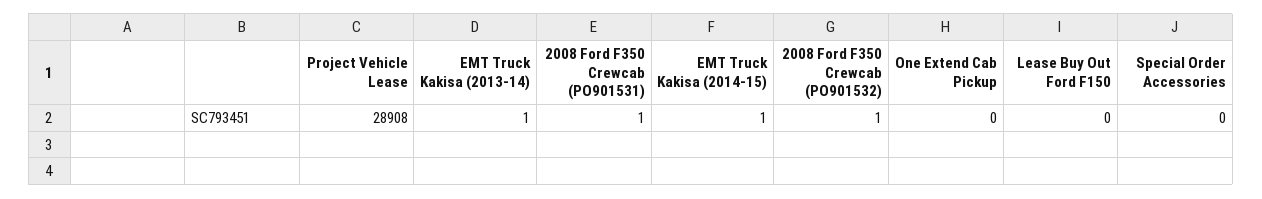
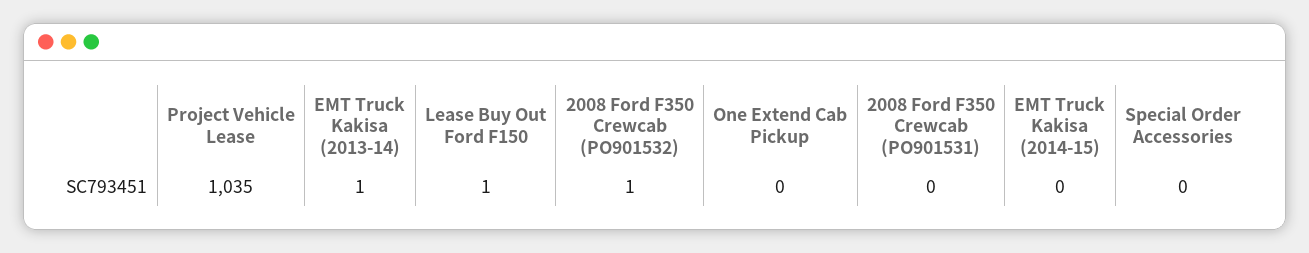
  {
-   "Project Vehicle Lease": 28908,
+   "Project Vehicle Lease": 1035,
    "EMT Truck Kakisa (2013-14)": 1,
-   "2008 Ford F350 Crewcab (PO901531)": 1,
+   "2008 Ford F350 Crewcab (PO901531)": 0,
-   "EMT Truck Kakisa (2014-15)": 1,
+   "EMT Truck Kakisa (2014-15)": 0,
    "2008 Ford F350 Crewcab (PO901532)": 1,
    "One Extend Cab Pickup": 0,
-   "Lease Buy Out Ford F150": 0,
+   "Lease Buy Out Ford F150": 1,
    "Special Order Accessories": 0
  }

